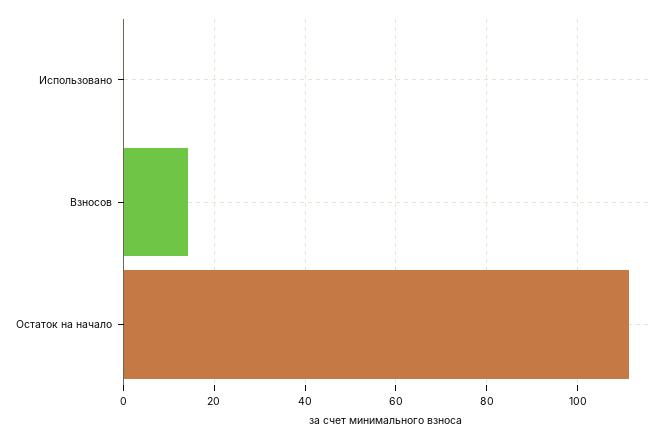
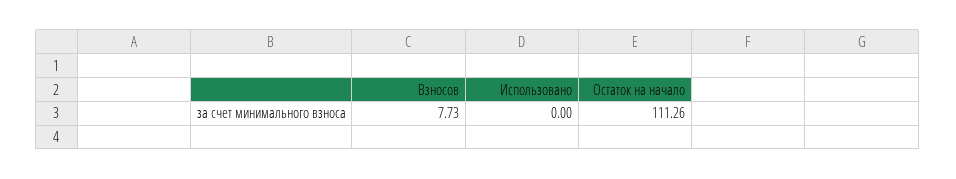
  {
    "Использовано": 0,
-   "Взносов": 14,
+   "Взносов": 7.73,
    "Остаток на начало": 111.26
  }

